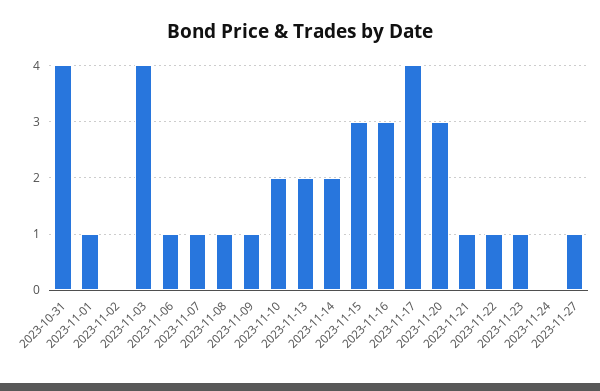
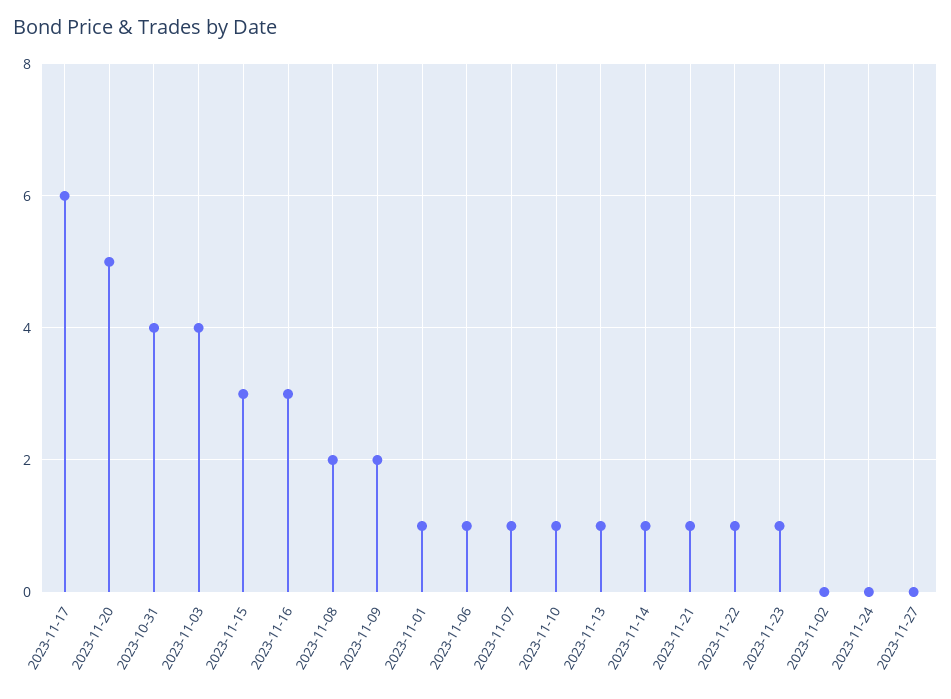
  {
    "2023-10-31": 4,
    "2023-11-01": 1,
    "2023-11-02": 0,
    "2023-11-03": 4,
    "2023-11-06": 1,
    "2023-11-07": 1,
-   "2023-11-08": 1,
+   "2023-11-08": 2,
-   "2023-11-09": 1,
+   "2023-11-09": 2,
-   "2023-11-10": 2,
+   "2023-11-10": 1,
-   "2023-11-13": 2,
+   "2023-11-13": 1,
-   "2023-11-14": 2,
+   "2023-11-14": 1,
    "2023-11-15": 3,
    "2023-11-16": 3,
-   "2023-11-17": 4,
+   "2023-11-17": 6,
-   "2023-11-20": 3,
+   "2023-11-20": 5,
    "2023-11-21": 1,
    "2023-11-22": 1,
    "2023-11-23": 1,
    "2023-11-24": 0,
-   "2023-11-27": 1
+   "2023-11-27": 0
  }

